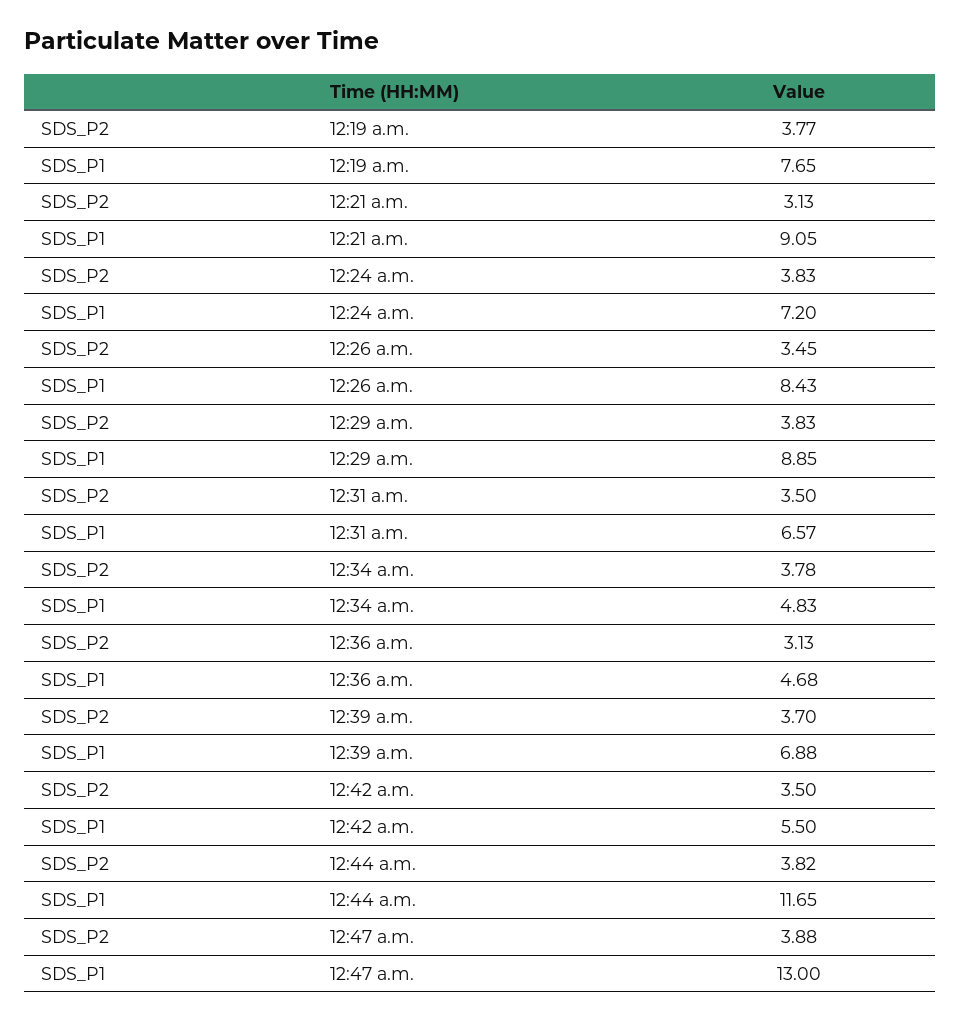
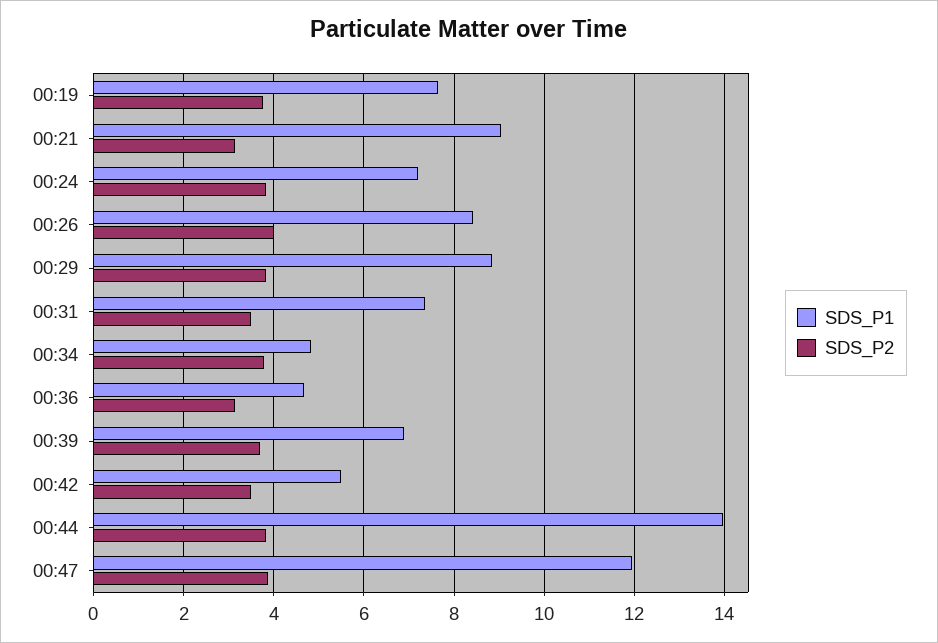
  {
    "SDS_P2": {
      "12:19 a.m.": 3.77,
      "12:21 a.m.": 3.13,
      "12:24 a.m.": 3.83,
-     "12:26 a.m.": 3.45,
+     "12:26 a.m.": 4,
      "12:29 a.m.": 3.83,
      "12:31 a.m.": 3.5,
      "12:34 a.m.": 3.78,
      "12:36 a.m.": 3.13,
      "12:39 a.m.": 3.7,
      "12:42 a.m.": 3.5,
      "12:44 a.m.": 3.82,
      "12:47 a.m.": 3.88
    },
    "SDS_P1": {
      "12:19 a.m.": 7.65,
      "12:21 a.m.": 9.05,
      "12:24 a.m.": 7.2,
      "12:26 a.m.": 8.43,
      "12:29 a.m.": 8.85,
-     "12:31 a.m.": 6.57,
+     "12:31 a.m.": 7.4,
      "12:34 a.m.": 4.83,
      "12:36 a.m.": 4.68,
      "12:39 a.m.": 6.88,
      "12:42 a.m.": 5.5,
-     "12:44 a.m.": 11.65,
+     "12:44 a.m.": 14,
-     "12:47 a.m.": 13
+     "12:47 a.m.": 12
    }
  }

